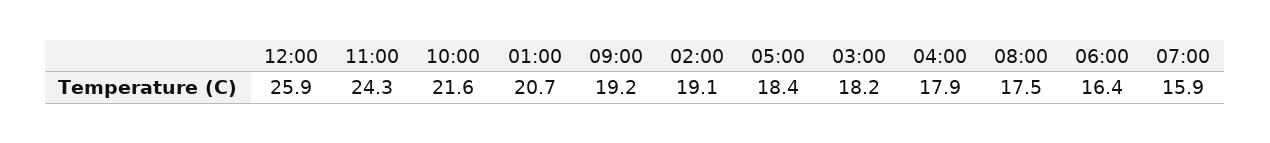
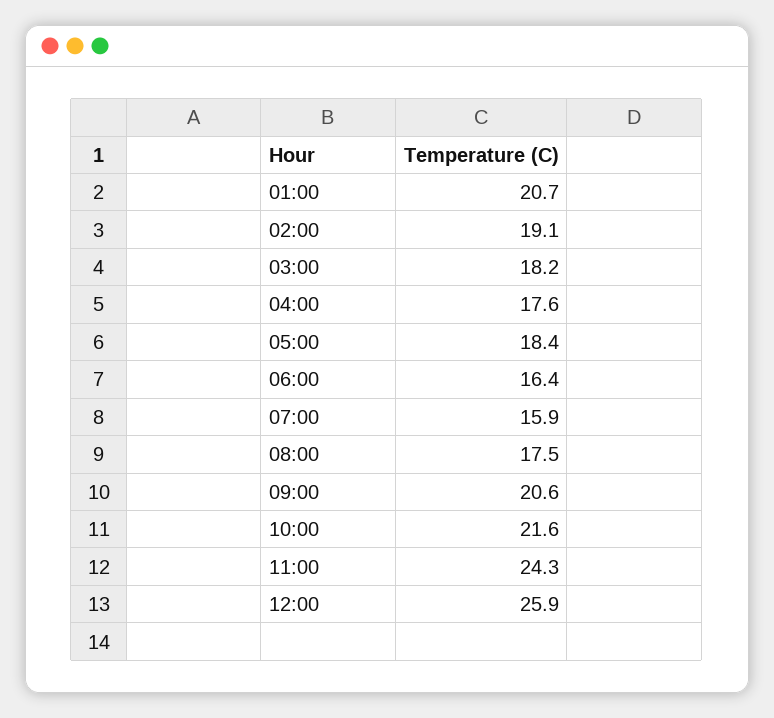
  {
    "12:00": 25.9,
    "11:00": 24.3,
    "10:00": 21.6,
    "01:00": 20.7,
-   "09:00": 19.2,
+   "09:00": 20.6,
    "02:00": 19.1,
    "05:00": 18.4,
    "03:00": 18.2,
-   "04:00": 17.9,
+   "04:00": 17.6,
    "08:00": 17.5,
    "06:00": 16.4,
    "07:00": 15.9
  }

